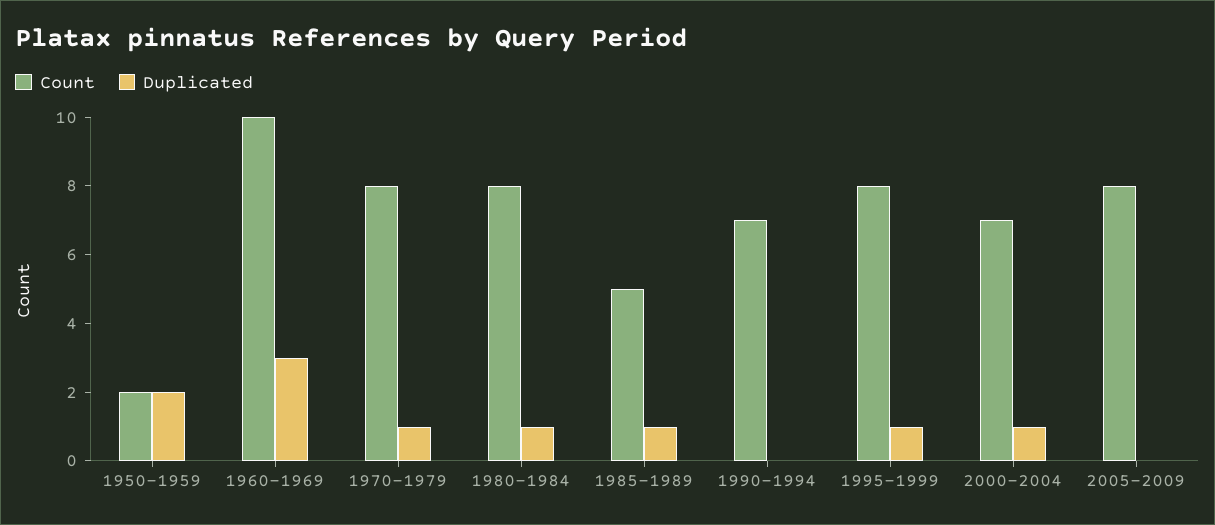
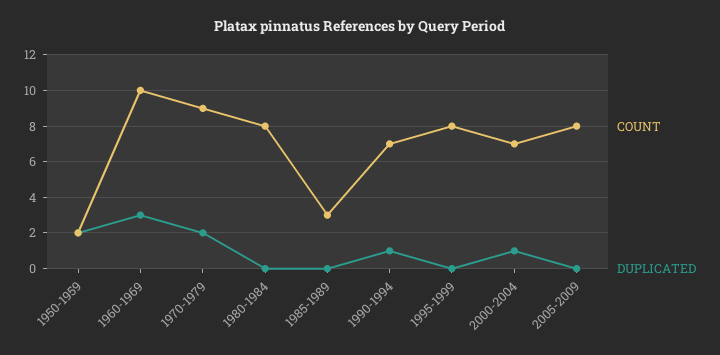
  {
    "Count": {
      "1950-1959": 2,
      "1960-1969": 10,
-     "1970-1979": 8,
+     "1970-1979": 9,
      "1980-1984": 8,
-     "1985-1989": 5,
+     "1985-1989": 3,
      "1990-1994": 7,
      "1995-1999": 8,
      "2000-2004": 7,
      "2005-2009": 8
    },
    "Duplicated": {
      "1950-1959": 2,
      "1960-1969": 3,
-     "1970-1979": 1,
+     "1970-1979": 2,
-     "1980-1984": 1,
+     "1980-1984": 0,
-     "1985-1989": 1,
+     "1985-1989": 0,
-     "1990-1994": 0,
+     "1990-1994": 1,
-     "1995-1999": 1,
+     "1995-1999": 0,
      "2000-2004": 1,
      "2005-2009": 0
    }
  }

